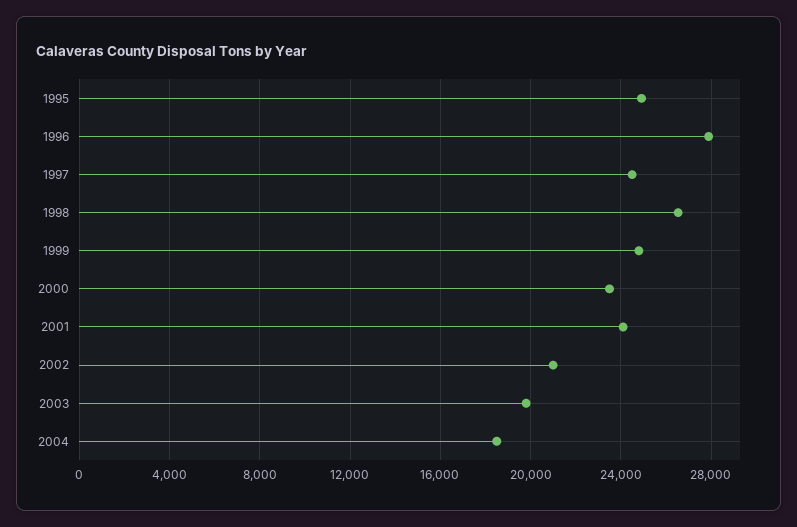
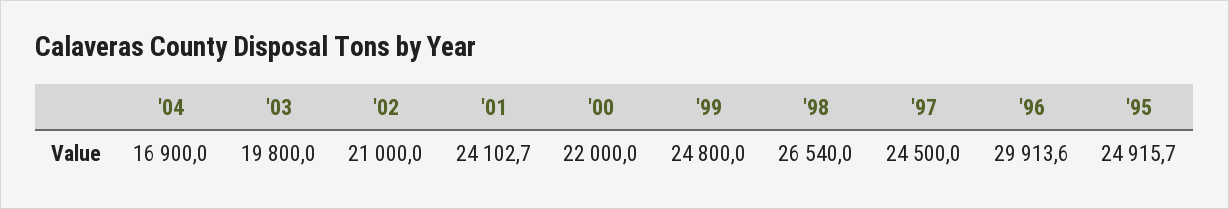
  {
    "1995": 24915.7,
-   "1996": 28000,
+   "1996": 29913.6,
    "1997": 24500,
    "1998": 26540,
    "1999": 24800,
-   "2000": 23500,
+   "2000": 22000,
    "2001": 24102.7,
    "2002": 21000,
    "2003": 19800,
-   "2004": 18500
+   "2004": 16900
  }

